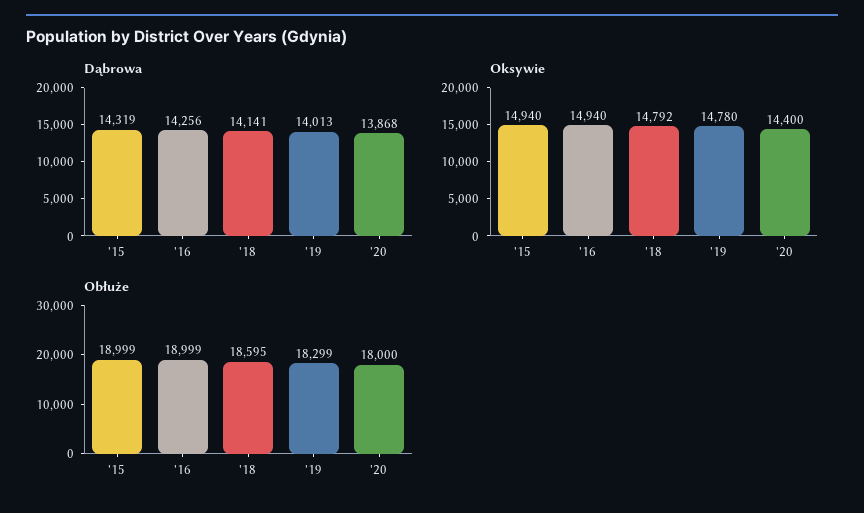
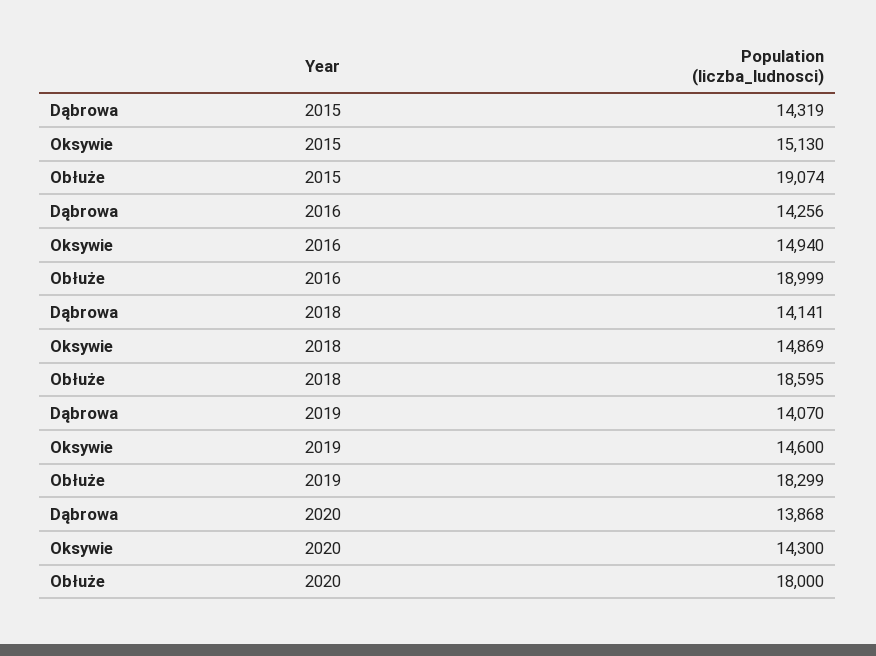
  {
    "Dąbrowa": {
      "'15": 14319,
      "'16": 14256,
      "'18": 14141,
-     "'19": 14013,
+     "'19": 14070,
      "'20": 13868
    },
    "Oksywie": {
-     "'15": 14940,
+     "'15": 15130,
      "'16": 14940,
-     "'18": 14792,
+     "'18": 14869,
-     "'19": 14780,
+     "'19": 14600,
-     "'20": 14400
+     "'20": 14300
    },
    "Obłuże": {
-     "'15": 18999,
+     "'15": 19074,
      "'16": 18999,
      "'18": 18595,
      "'19": 18299,
      "'20": 18000
    }
  }

